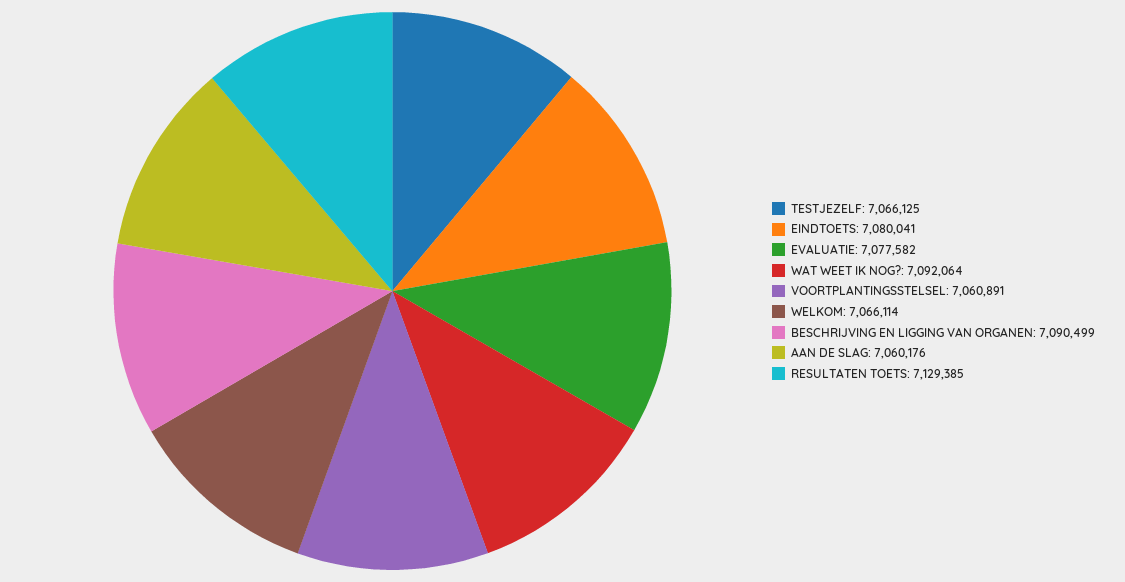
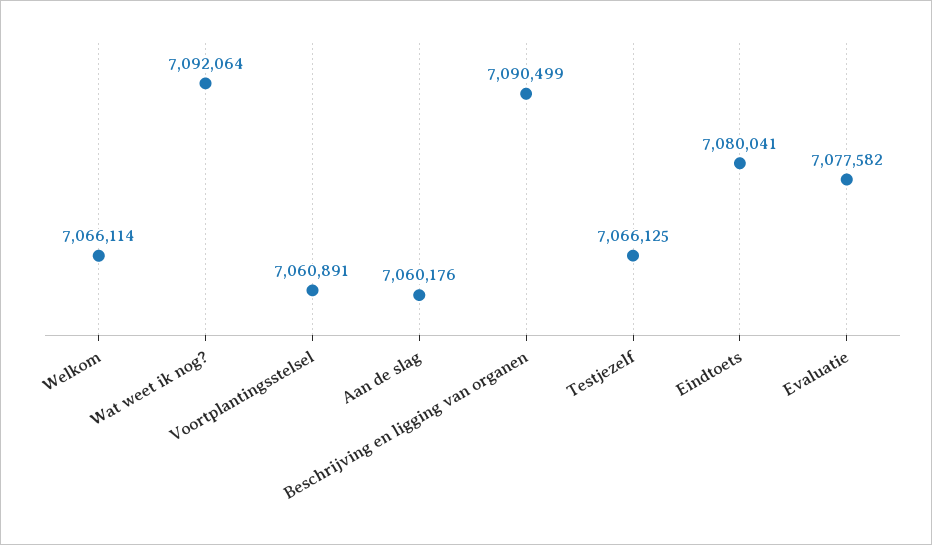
  {
    "TESTJEZELF": 7066125,
    "EINDTOETS": 7080041,
    "EVALUATIE": 7077582,
    "WAT WEET IK NOG?": 7092064,
    "VOORTPLANTINGSSTELSEL": 7060891,
    "WELKOM": 7066114,
    "BESCHRIJVING EN LIGGING VAN ORGANEN": 7090499,
-   "AAN DE SLAG": 7060176,
+   "AAN DE SLAG": 7060176
-   "RESULTATEN TOETS": 7129385
  }

